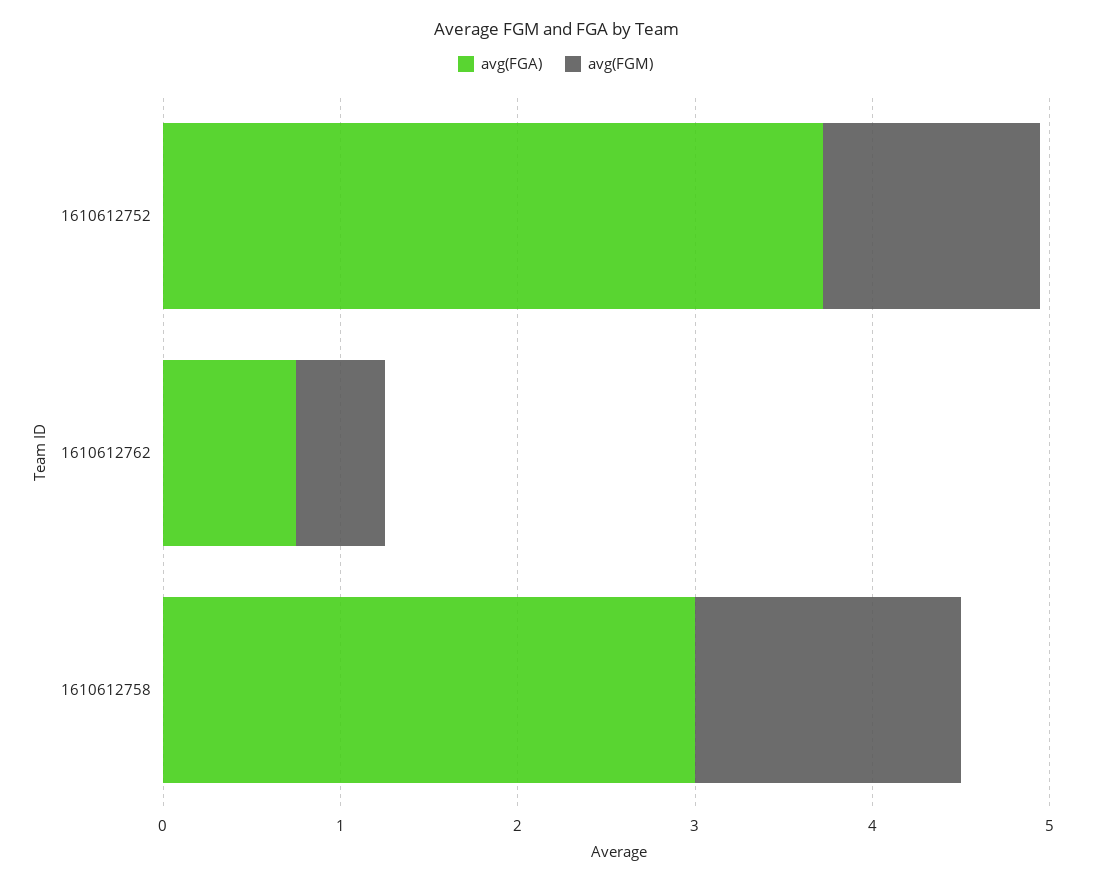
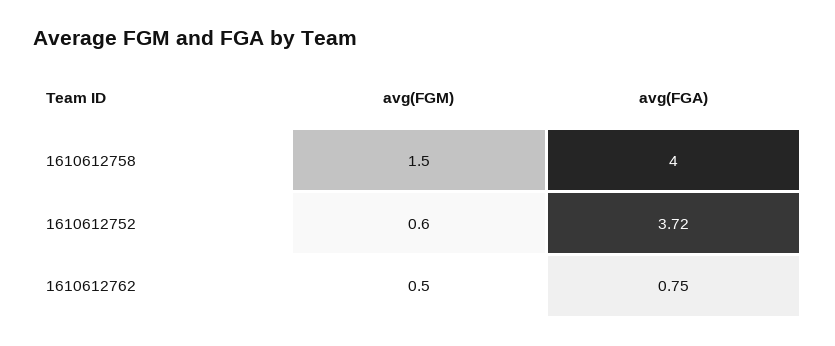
  {
    "avg(FGA)": {
      "1610612752": 3.72,
      "1610612762": 0.75,
-     "1610612758": 3
+     "1610612758": 4
    },
    "avg(FGM)": {
-     "1610612752": 1.2,
+     "1610612752": 0.6,
      "1610612762": 0.5,
      "1610612758": 1.5
    }
  }

